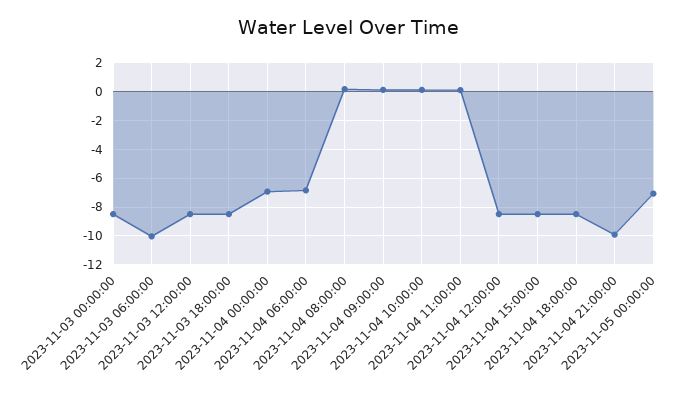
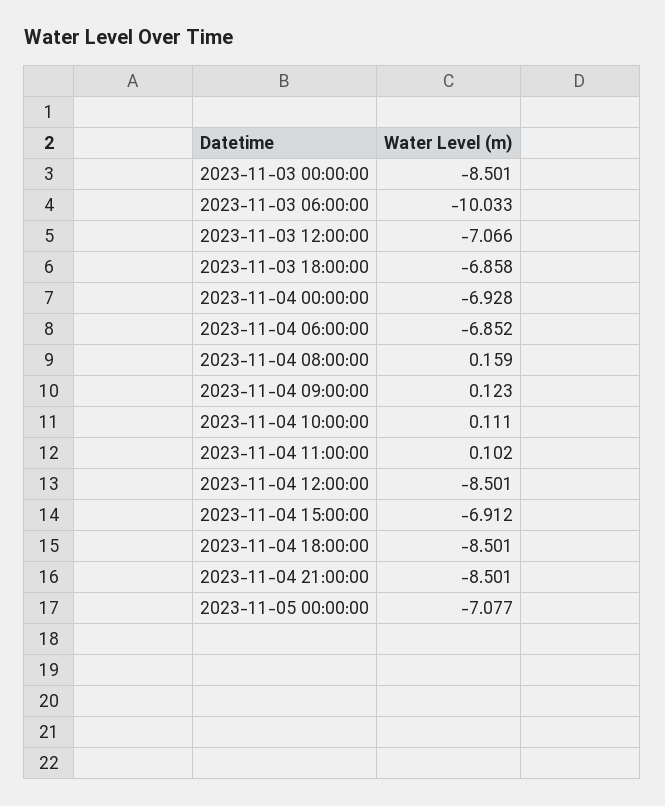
  {
    "2023-11-03 00:00:00": -8.501,
    "2023-11-03 06:00:00": -10.033,
-   "2023-11-03 12:00:00": -8.5,
+   "2023-11-03 12:00:00": -7.066,
-   "2023-11-03 18:00:00": -8.5,
+   "2023-11-03 18:00:00": -6.858,
    "2023-11-04 00:00:00": -6.928,
    "2023-11-04 06:00:00": -6.852,
    "2023-11-04 08:00:00": 0.159,
    "2023-11-04 09:00:00": 0.123,
    "2023-11-04 10:00:00": 0.111,
    "2023-11-04 11:00:00": 0.102,
    "2023-11-04 12:00:00": -8.501,
-   "2023-11-04 15:00:00": -8.5,
+   "2023-11-04 15:00:00": -6.912,
    "2023-11-04 18:00:00": -8.501,
-   "2023-11-04 21:00:00": -10,
+   "2023-11-04 21:00:00": -8.501,
    "2023-11-05 00:00:00": -7.077
  }

